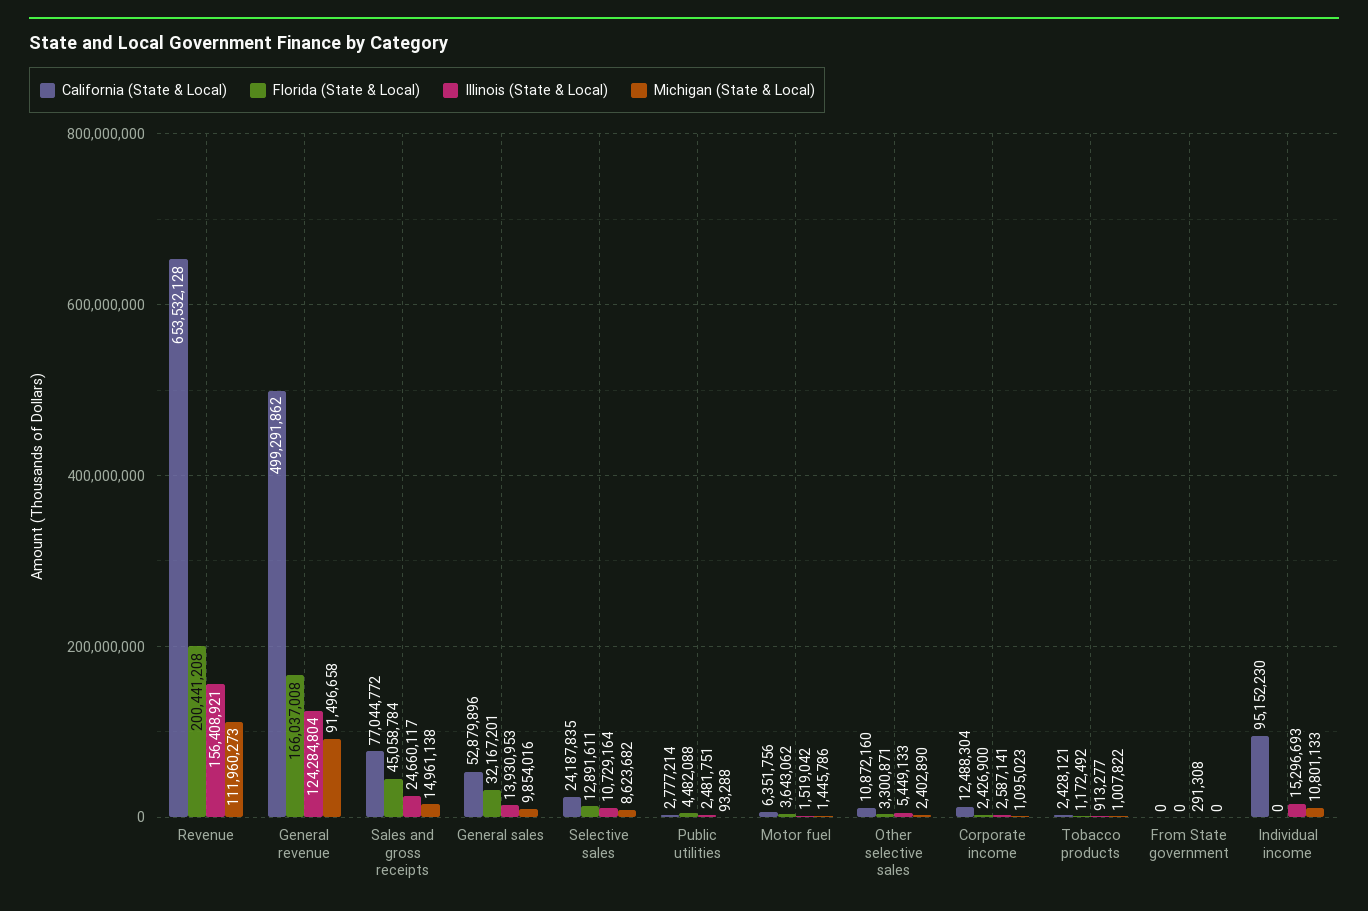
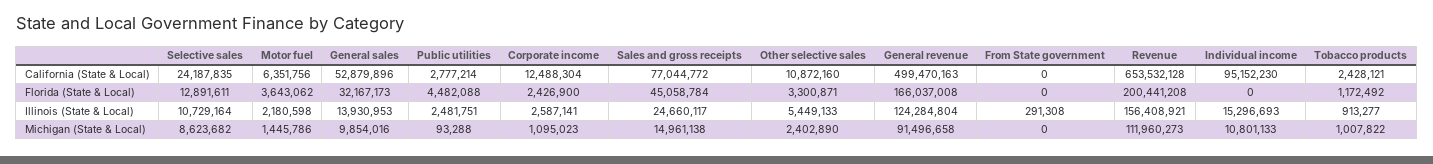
  {
    "California (State & Local)": {
      "Revenue": 653532128,
-     "General revenue": 499291862,
+     "General revenue": 499470163,
      "Sales and gross receipts": 77044772,
      "General sales": 52879896,
      "Selective sales": 24187835,
      "Public utilities": 2777214,
      "Motor fuel": 6351756,
      "Other selective sales": 10872160,
      "Corporate income": 12488304,
      "Tobacco products": 2428121,
      "From State government": 0,
      "Individual income": 95152230
    },
    "Florida (State & Local)": {
      "Revenue": 200441208,
      "General revenue": 166037008,
      "Sales and gross receipts": 45058784,
-     "General sales": 32167201,
+     "General sales": 32167173,
      "Selective sales": 12891611,
      "Public utilities": 4482088,
      "Motor fuel": 3643062,
      "Other selective sales": 3300871,
      "Corporate income": 2426900,
      "Tobacco products": 1172492,
      "From State government": 0,
      "Individual income": 0
    },
    "Illinois (State & Local)": {
      "Revenue": 156408921,
      "General revenue": 124284804,
      "Sales and gross receipts": 24660117,
      "General sales": 13930953,
      "Selective sales": 10729164,
      "Public utilities": 2481751,
-     "Motor fuel": 1519042,
+     "Motor fuel": 2180598,
      "Other selective sales": 5449133,
      "Corporate income": 2587141,
      "Tobacco products": 913277,
      "From State government": 291308,
      "Individual income": 15296693
    },
    "Michigan (State & Local)": {
      "Revenue": 111960273,
      "General revenue": 91496658,
      "Sales and gross receipts": 14961138,
      "General sales": 9854016,
      "Selective sales": 8623682,
      "Public utilities": 93288,
      "Motor fuel": 1445786,
      "Other selective sales": 2402890,
      "Corporate income": 1095023,
      "Tobacco products": 1007822,
      "From State government": 0,
      "Individual income": 10801133
    }
  }

